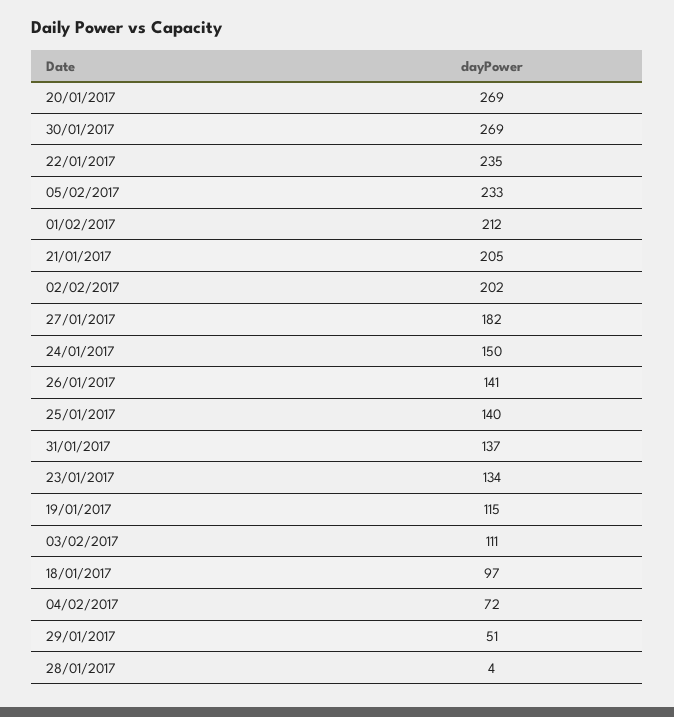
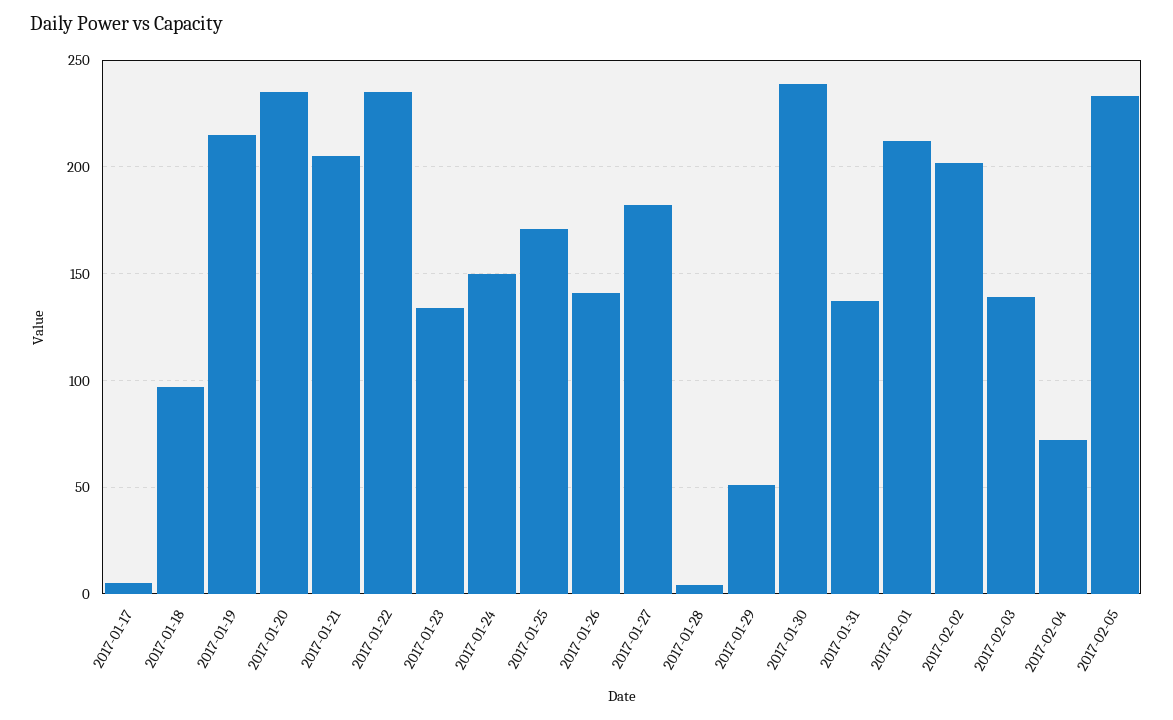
  {
-   "20/01/2017": 269,
+   "20/01/2017": 235,
-   "30/01/2017": 269,
+   "30/01/2017": 240,
    "22/01/2017": 235,
    "05/02/2017": 233,
    "01/02/2017": 212,
    "21/01/2017": 205,
    "02/02/2017": 202,
    "27/01/2017": 182,
    "24/01/2017": 150,
    "26/01/2017": 141,
-   "25/01/2017": 140,
+   "25/01/2017": 170,
    "31/01/2017": 137,
    "23/01/2017": 134,
-   "19/01/2017": 115,
+   "19/01/2017": 215,
-   "03/02/2017": 111,
+   "03/02/2017": 140,
    "18/01/2017": 97,
    "04/02/2017": 72,
    "29/01/2017": 51,
-   "28/01/2017": 4
+   "28/01/2017": 4,
+   "2017-01-17": 5
  }

